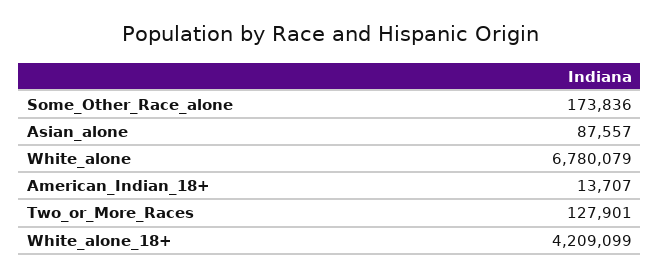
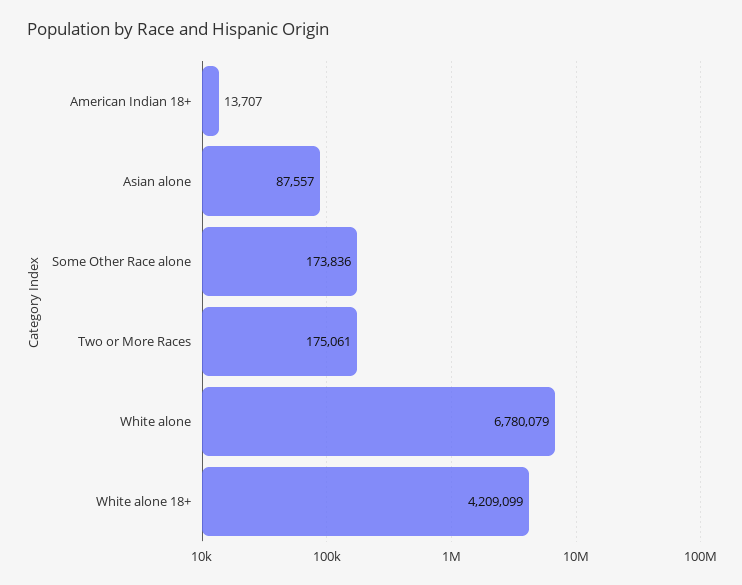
  {
    "Some_Other_Race_alone": 173836,
    "Asian_alone": 87557,
    "White_alone": 6780079,
    "American_Indian_18+": 13707,
-   "Two_or_More_Races": 127901,
+   "Two_or_More_Races": 175061,
    "White_alone_18+": 4209099
  }

